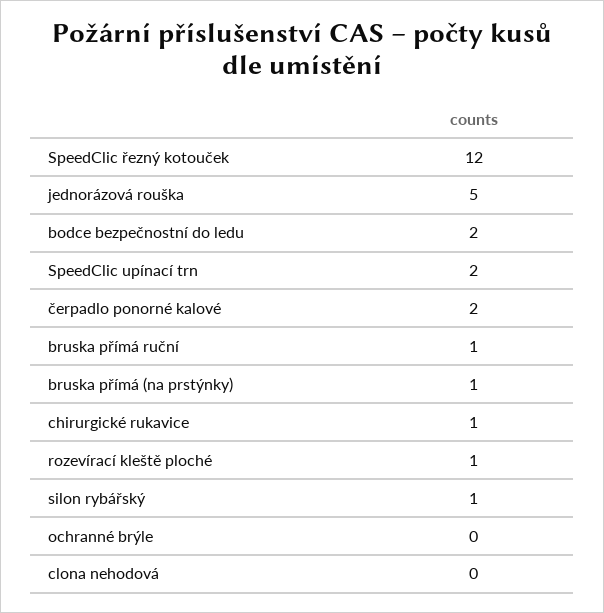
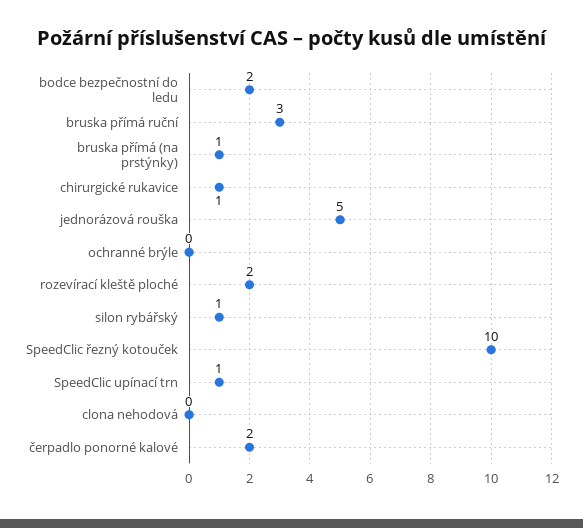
  {
-   "SpeedClic řezný kotouček": 12,
+   "SpeedClic řezný kotouček": 10,
    "jednorázová rouška": 5,
    "bodce bezpečnostní do ledu": 2,
-   "SpeedClic upínací trn": 2,
+   "SpeedClic upínací trn": 1,
    "čerpadlo ponorné kalové": 2,
-   "bruska přímá ruční": 1,
+   "bruska přímá ruční": 3,
    "bruska přímá (na prstýnky)": 1,
    "chirurgické rukavice": 1,
-   "rozevírací kleště ploché": 1,
+   "rozevírací kleště ploché": 2,
    "silon rybářský": 1,
    "ochranné brýle": 0,
    "clona nehodová": 0
  }

